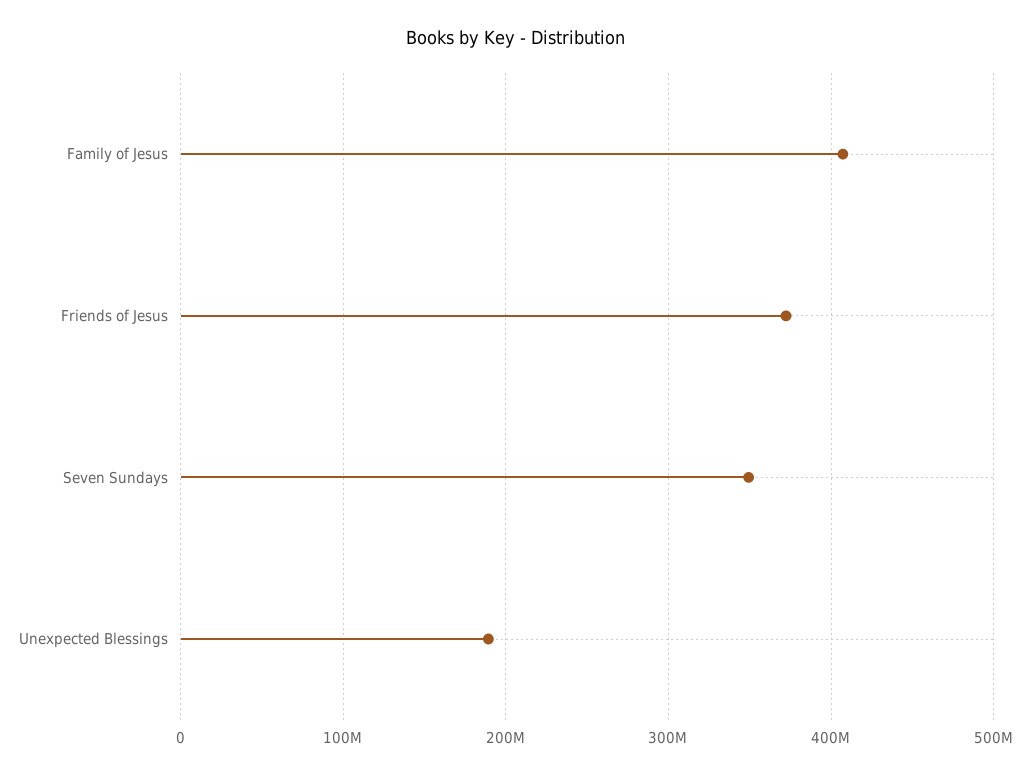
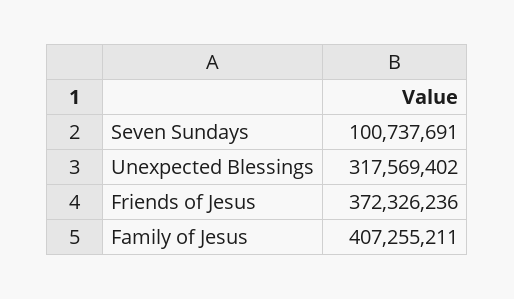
  {
    "Family of Jesus": 407255211,
    "Friends of Jesus": 372326236,
-   "Seven Sundays": 350000000,
+   "Seven Sundays": 100737691,
-   "Unexpected Blessings": 190000000
+   "Unexpected Blessings": 317569402
  }

